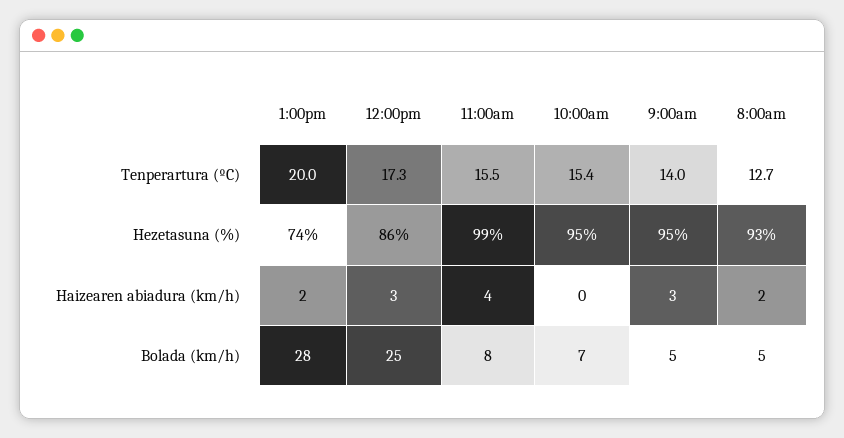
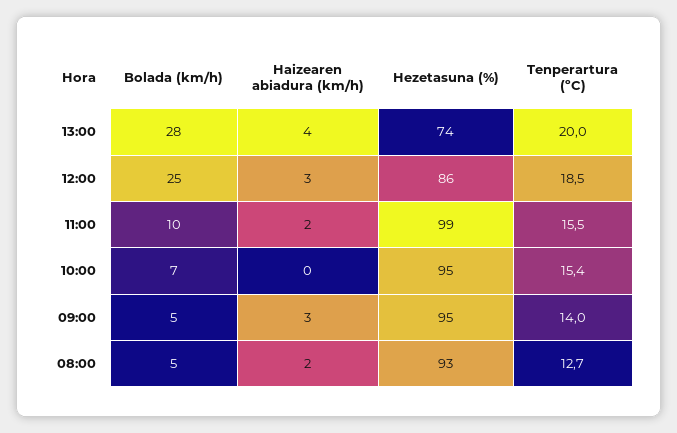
  {
    "1:00pm": {
      "Tenperartura (ºC)": 20,
      "Hezetasuna (%)": 74,
-     "Haizearen abiadura (km/h)": 2,
+     "Haizearen abiadura (km/h)": 4,
      "Bolada (km/h)": 28
    },
    "12:00pm": {
-     "Tenperartura (ºC)": 17.3,
+     "Tenperartura (ºC)": 18.5,
      "Hezetasuna (%)": 86,
      "Haizearen abiadura (km/h)": 3,
      "Bolada (km/h)": 25
    },
    "11:00am": {
      "Tenperartura (ºC)": 15.5,
      "Hezetasuna (%)": 99,
-     "Haizearen abiadura (km/h)": 4,
+     "Haizearen abiadura (km/h)": 2,
-     "Bolada (km/h)": 8
+     "Bolada (km/h)": 10
    },
    "10:00am": {
      "Tenperartura (ºC)": 15.4,
      "Hezetasuna (%)": 95,
      "Haizearen abiadura (km/h)": 0,
      "Bolada (km/h)": 7
    },
    "9:00am": {
      "Tenperartura (ºC)": 14,
      "Hezetasuna (%)": 95,
      "Haizearen abiadura (km/h)": 3,
      "Bolada (km/h)": 5
    },
    "8:00am": {
      "Tenperartura (ºC)": 12.7,
      "Hezetasuna (%)": 93,
      "Haizearen abiadura (km/h)": 2,
      "Bolada (km/h)": 5
    }
  }

